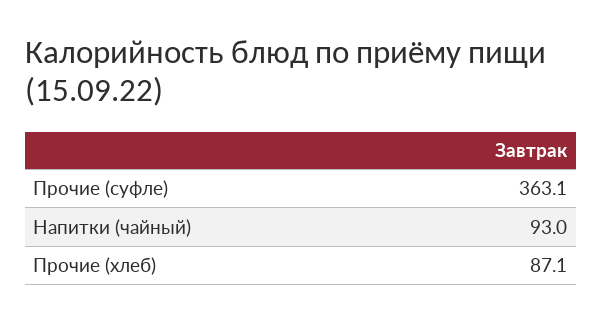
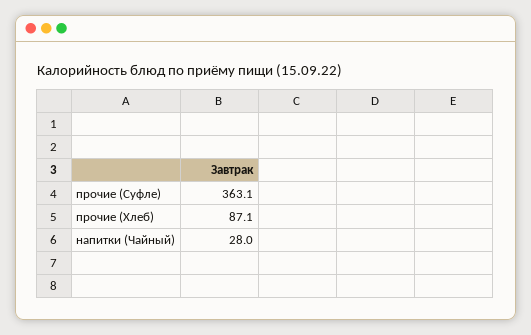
  {
    "Прочие (суфле)": 363.1,
-   "Напитки (чайный)": 93,
+   "Напитки (чайный)": 28,
    "Прочие (хлеб)": 87.1
  }

